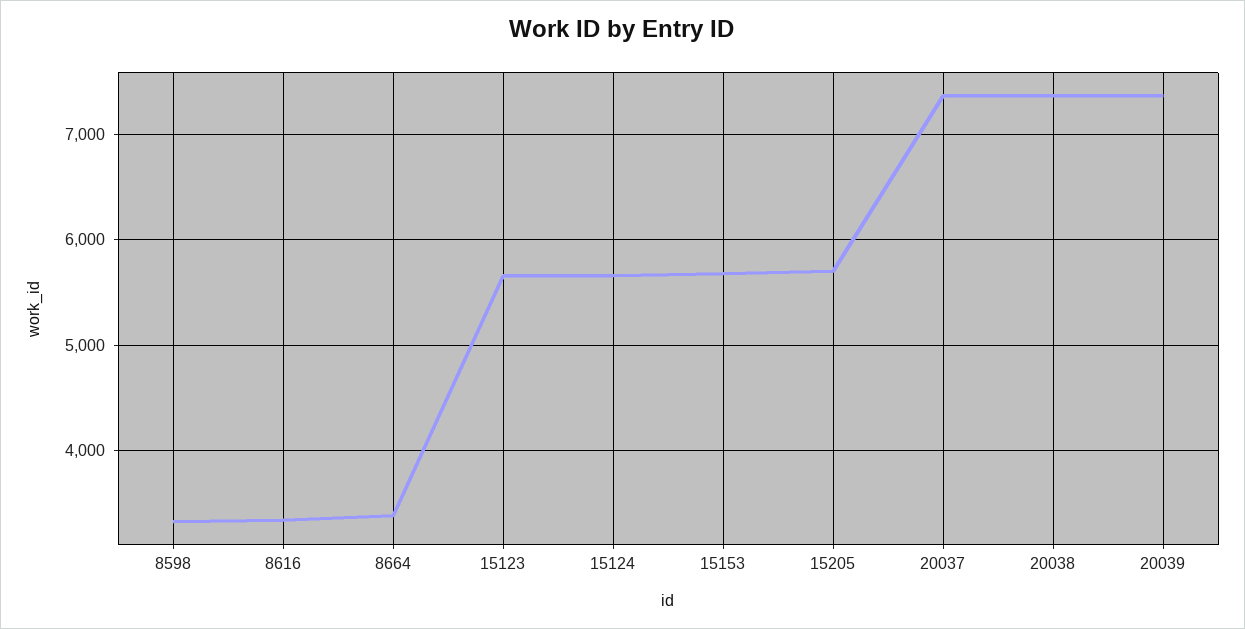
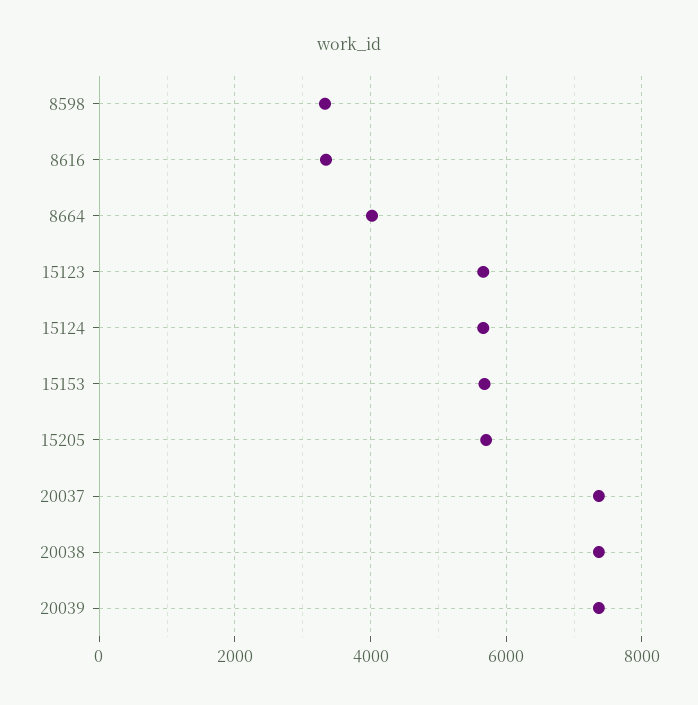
  {
    "8598": 3300,
    "8616": 3300,
-   "8664": 3400,
+   "8664": 4000,
    "15123": 5700,
    "15124": 5700,
    "15153": 5700,
    "15205": 5700,
    "20037": 7400,
    "20038": 7400,
    "20039": 7400
  }

